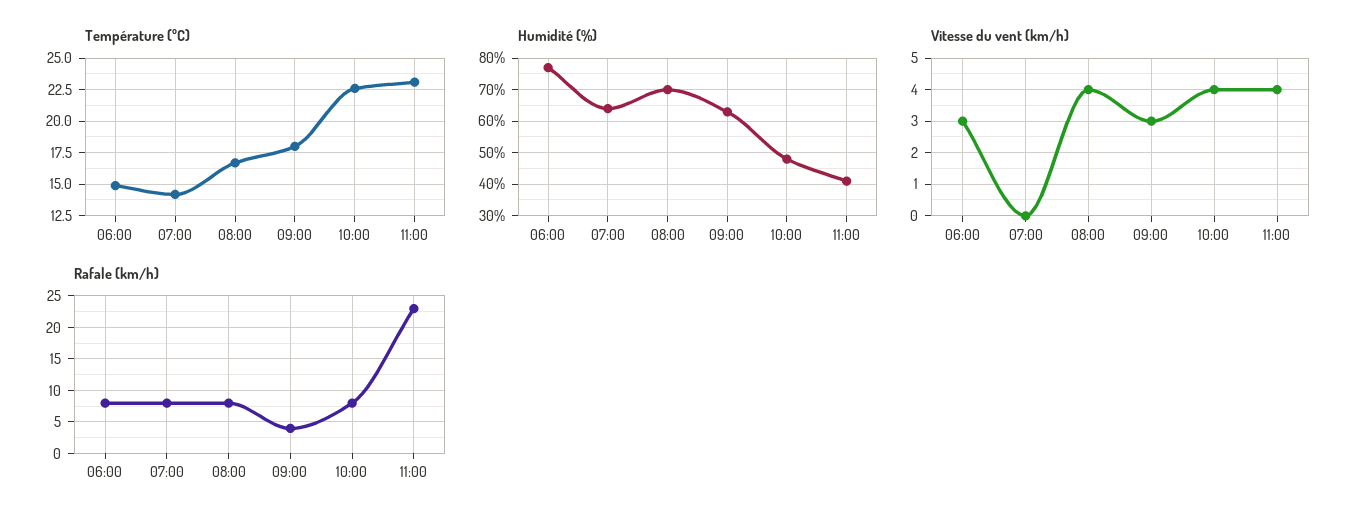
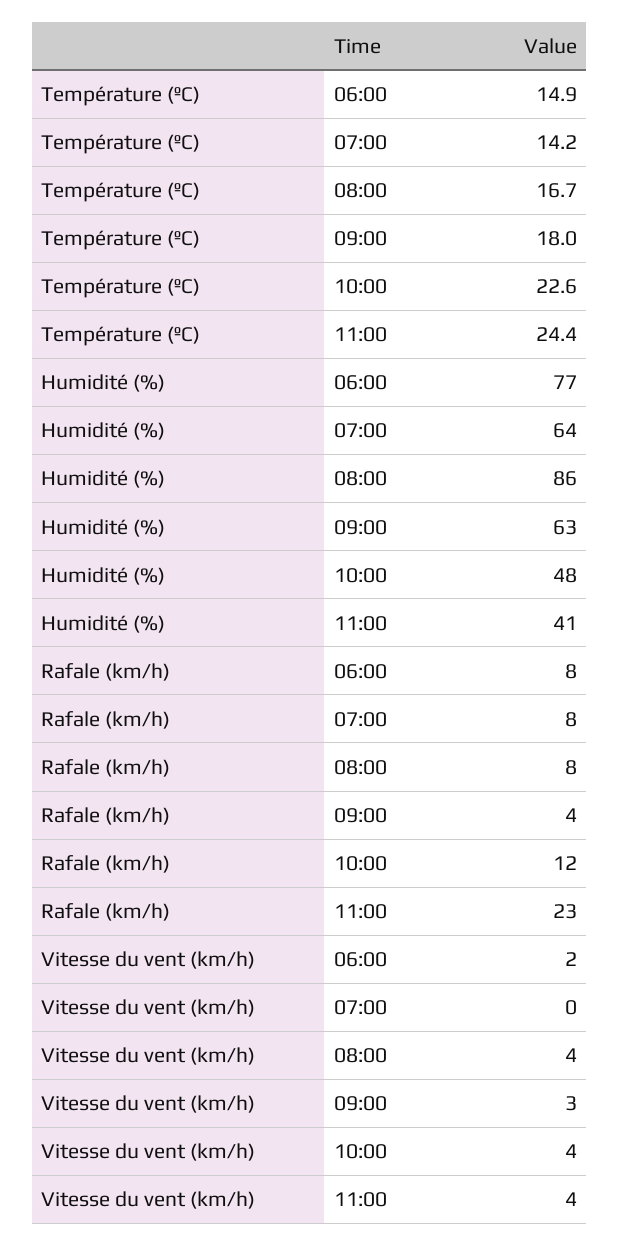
  {
    "Température (ºC)": {
      "06:00": 14.9,
      "07:00": 14.2,
      "08:00": 16.7,
      "09:00": 18,
      "10:00": 22.6,
-     "11:00": 23
+     "11:00": 24.4
    },
    "Humidité (%)": {
      "06:00": 77,
      "07:00": 64,
-     "08:00": 70,
+     "08:00": 86,
      "09:00": 63,
      "10:00": 48,
      "11:00": 41
    },
    "Vitesse du vent (km/h)": {
-     "06:00": 3,
+     "06:00": 2,
      "07:00": 0,
      "08:00": 4,
      "09:00": 3,
      "10:00": 4,
      "11:00": 4
    },
    "Rafale (km/h)": {
      "06:00": 8,
      "07:00": 8,
      "08:00": 8,
      "09:00": 4,
-     "10:00": 8,
+     "10:00": 12,
      "11:00": 23
    }
  }

